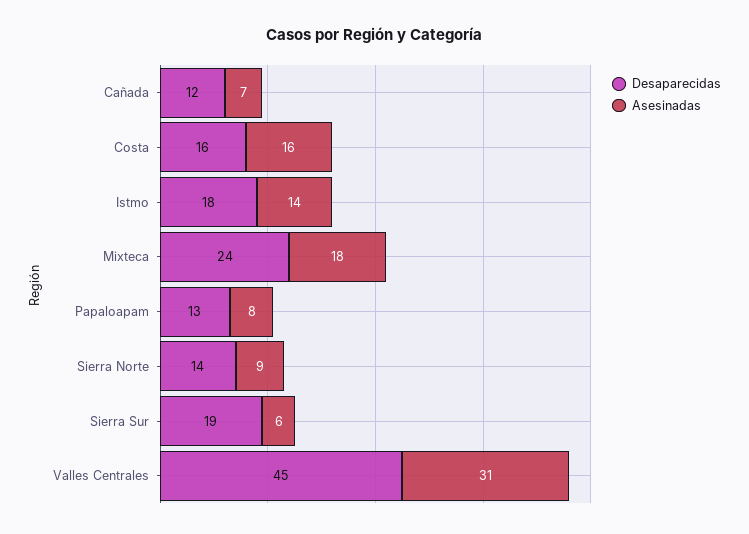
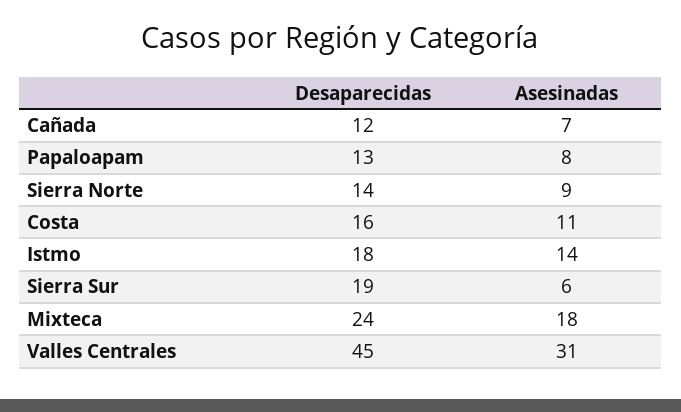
  {
    "Desaparecidas": {
      "Cañada": 12,
      "Costa": 16,
      "Istmo": 18,
      "Mixteca": 24,
      "Papaloapam": 13,
      "Sierra Norte": 14,
      "Sierra Sur": 19,
      "Valles Centrales": 45
    },
    "Asesinadas": {
      "Cañada": 7,
-     "Costa": 16,
+     "Costa": 11,
      "Istmo": 14,
      "Mixteca": 18,
      "Papaloapam": 8,
      "Sierra Norte": 9,
      "Sierra Sur": 6,
      "Valles Centrales": 31
    }
  }

